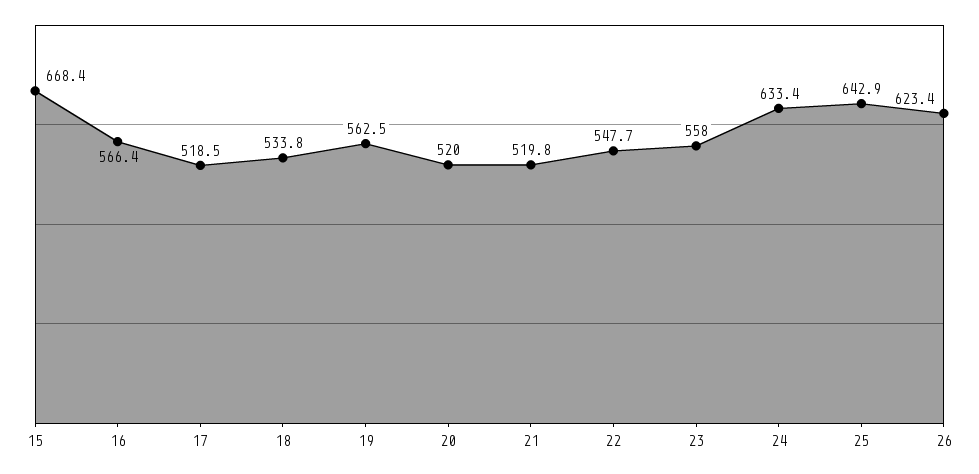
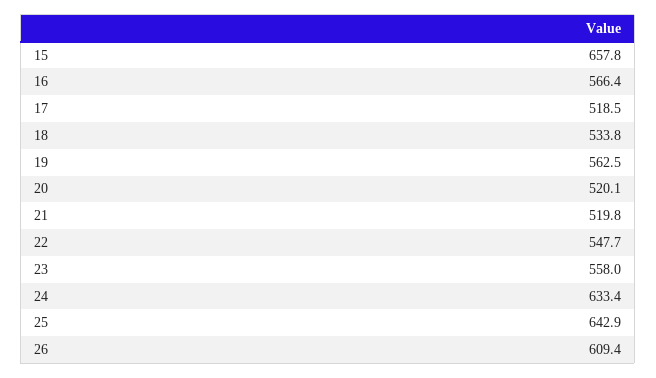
  {
-   "15": 668.4,
+   "15": 657.8,
    "16": 566.4,
    "17": 518.5,
    "18": 533.8,
    "19": 562.5,
-   "20": 520,
+   "20": 520.1,
    "21": 519.8,
    "22": 547.7,
    "23": 558,
    "24": 633.4,
    "25": 642.9,
-   "26": 623.4
+   "26": 609.4
  }

